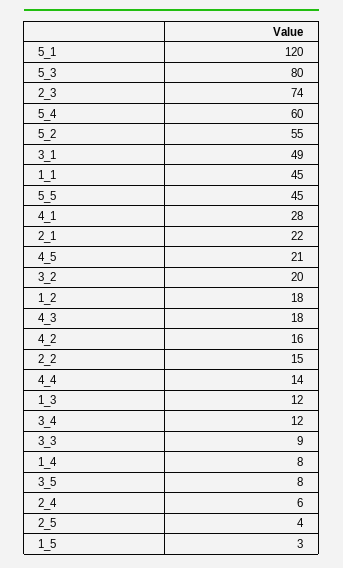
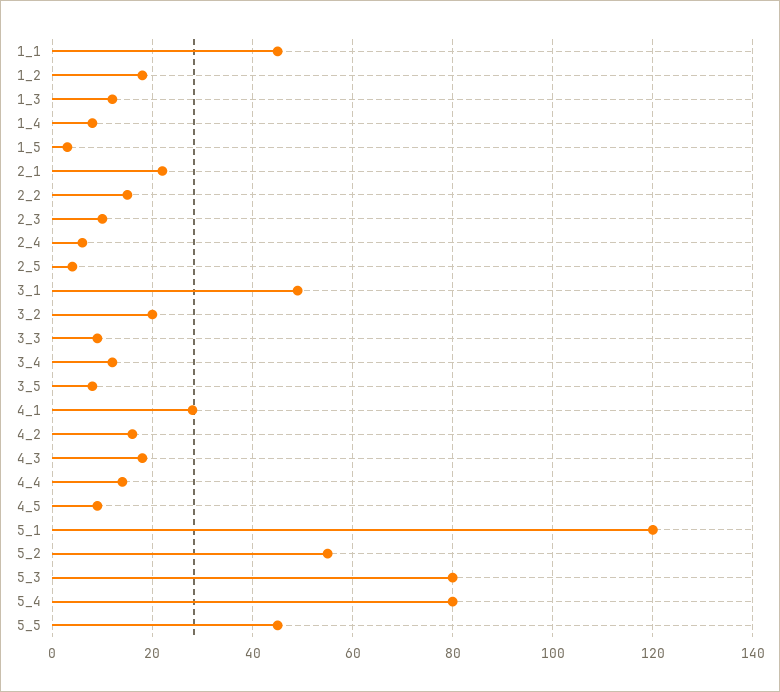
  {
    "5_1": 120,
    "5_3": 80,
-   "2_3": 74,
+   "2_3": 10,
-   "5_4": 60,
+   "5_4": 80,
    "5_2": 55,
    "3_1": 49,
    "1_1": 45,
    "5_5": 45,
    "4_1": 28,
    "2_1": 22,
-   "4_5": 21,
+   "4_5": 10,
    "3_2": 20,
    "1_2": 18,
    "4_3": 18,
    "4_2": 16,
    "2_2": 15,
    "4_4": 14,
    "1_3": 12,
    "3_4": 12,
    "3_3": 9,
    "1_4": 8,
    "3_5": 8,
    "2_4": 6,
    "2_5": 4,
    "1_5": 3
  }

